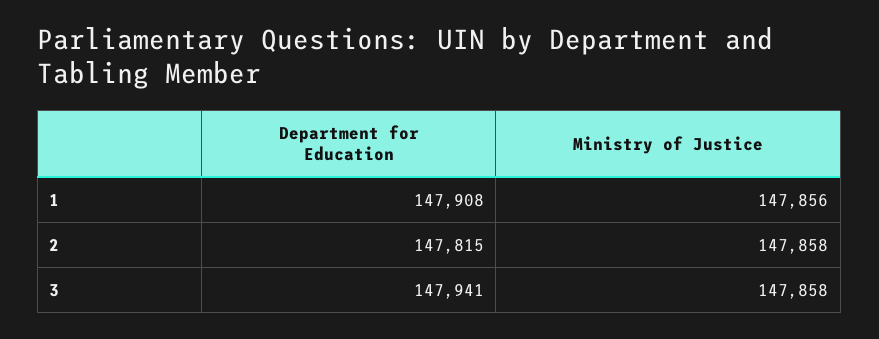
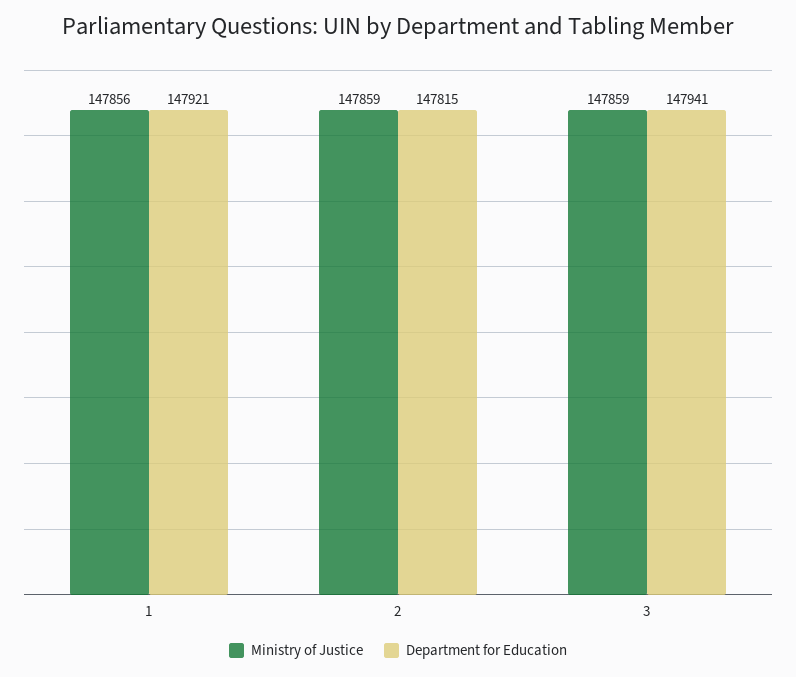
  {
    "Department for Education": {
-     "1": 147908,
+     "1": 147921,
      "2": 147815,
      "3": 147941
    },
    "Ministry of Justice": {
      "1": 147856,
-     "2": 147858,
+     "2": 147859,
-     "3": 147858
+     "3": 147859
    }
  }

